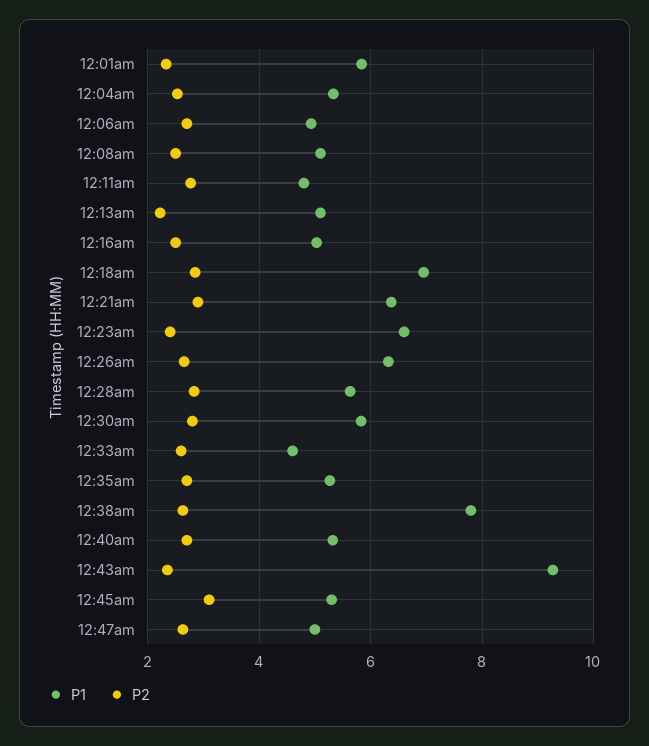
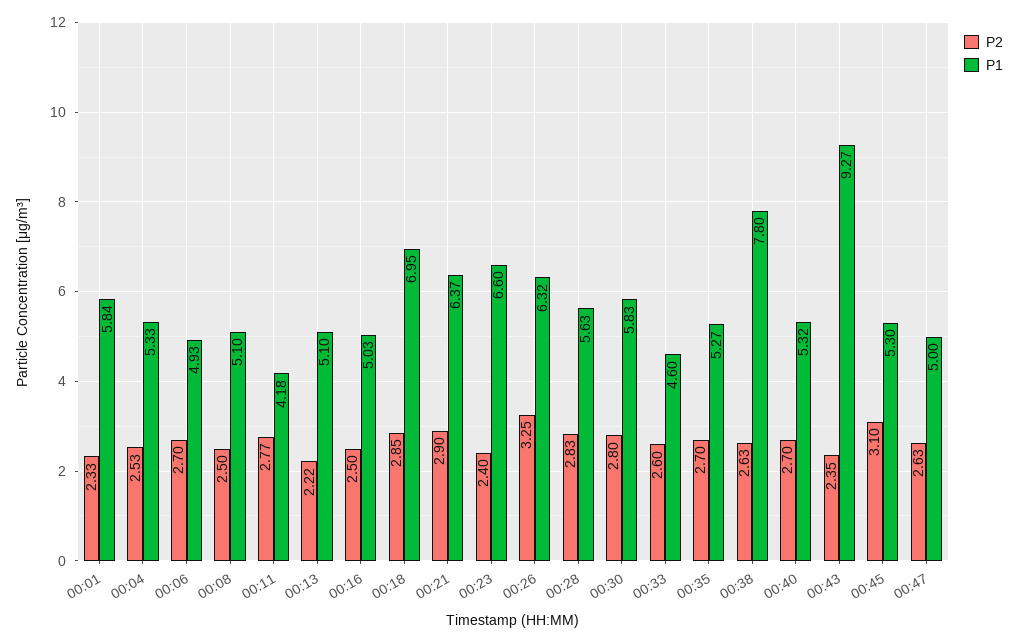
  {
    "P1": {
      "12:01am": 5.84,
      "12:04am": 5.33,
      "12:06am": 4.93,
      "12:08am": 5.1,
-     "12:11am": 4.8,
+     "12:11am": 4.18,
      "12:13am": 5.1,
      "12:16am": 5.03,
      "12:18am": 6.95,
      "12:21am": 6.37,
      "12:23am": 6.6,
      "12:26am": 6.32,
      "12:28am": 5.63,
      "12:30am": 5.83,
      "12:33am": 4.6,
      "12:35am": 5.27,
      "12:38am": 7.8,
      "12:40am": 5.32,
      "12:43am": 9.27,
      "12:45am": 5.3,
      "12:47am": 5
    },
    "P2": {
      "12:01am": 2.33,
      "12:04am": 2.53,
      "12:06am": 2.7,
      "12:08am": 2.5,
      "12:11am": 2.77,
      "12:13am": 2.22,
      "12:16am": 2.5,
      "12:18am": 2.85,
      "12:21am": 2.9,
      "12:23am": 2.4,
-     "12:26am": 2.6,
+     "12:26am": 3.25,
      "12:28am": 2.83,
      "12:30am": 2.8,
      "12:33am": 2.6,
      "12:35am": 2.7,
      "12:38am": 2.63,
      "12:40am": 2.7,
      "12:43am": 2.35,
      "12:45am": 3.1,
      "12:47am": 2.63
    }
  }

